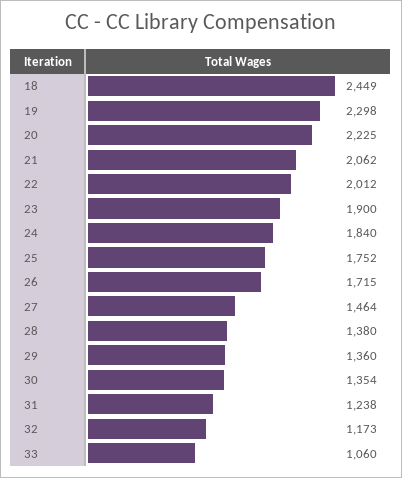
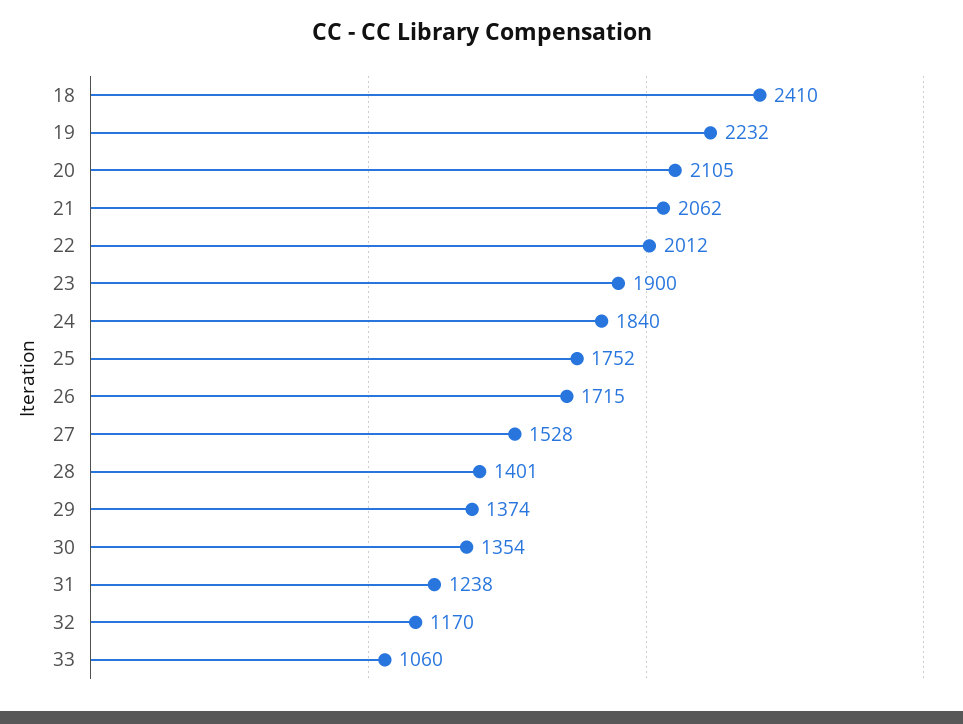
  {
-   "18": 2449,
+   "18": 2410,
-   "19": 2298,
+   "19": 2232,
-   "20": 2225,
+   "20": 2105,
    "21": 2062,
    "22": 2012,
    "23": 1900,
    "24": 1840,
    "25": 1752,
    "26": 1715,
-   "27": 1464,
+   "27": 1528,
-   "28": 1380,
+   "28": 1401,
-   "29": 1360,
+   "29": 1374,
    "30": 1354,
    "31": 1238,
-   "32": 1173,
+   "32": 1170,
    "33": 1060
  }

